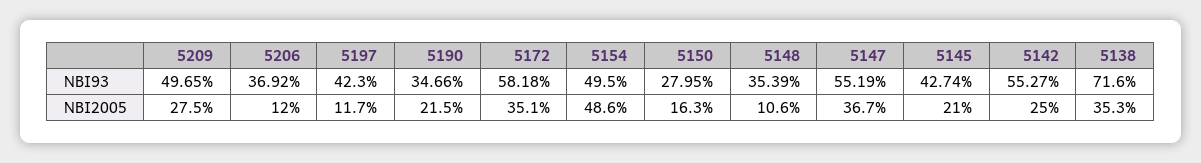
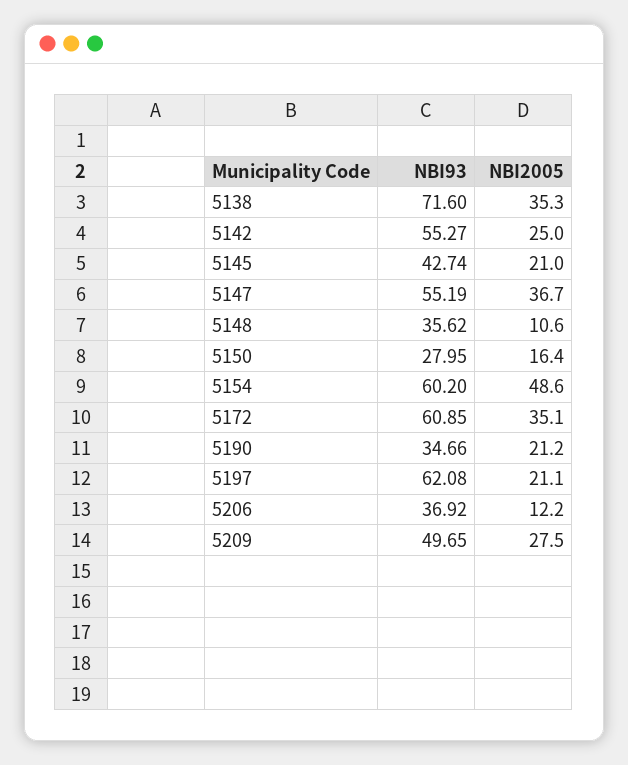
  {
    "5209": {
      "NBI93": 49.65,
      "NBI2005": 27.5
    },
    "5206": {
      "NBI93": 36.92,
-     "NBI2005": 12
+     "NBI2005": 12.2
    },
    "5197": {
-     "NBI93": 42.3,
+     "NBI93": 62.08,
-     "NBI2005": 11.7
+     "NBI2005": 21.1
    },
    "5190": {
      "NBI93": 34.66,
-     "NBI2005": 21.5
+     "NBI2005": 21.2
    },
    "5172": {
-     "NBI93": 58.18,
+     "NBI93": 60.85,
      "NBI2005": 35.1
    },
    "5154": {
-     "NBI93": 49.5,
+     "NBI93": 60.2,
      "NBI2005": 48.6
    },
    "5150": {
      "NBI93": 27.95,
-     "NBI2005": 16.3
+     "NBI2005": 16.4
    },
    "5148": {
-     "NBI93": 35.39,
+     "NBI93": 35.62,
      "NBI2005": 10.6
    },
    "5147": {
      "NBI93": 55.19,
      "NBI2005": 36.7
    },
    "5145": {
      "NBI93": 42.74,
      "NBI2005": 21
    },
    "5142": {
      "NBI93": 55.27,
      "NBI2005": 25
    },
    "5138": {
      "NBI93": 71.6,
      "NBI2005": 35.3
    }
  }

